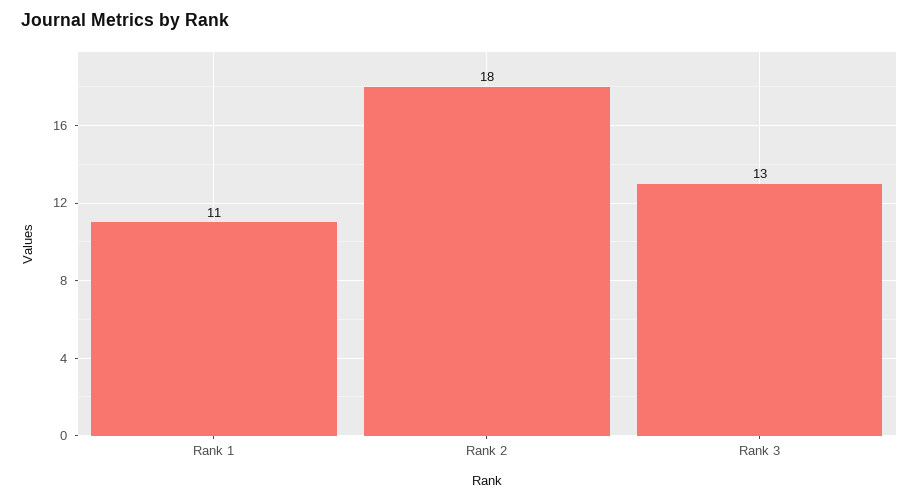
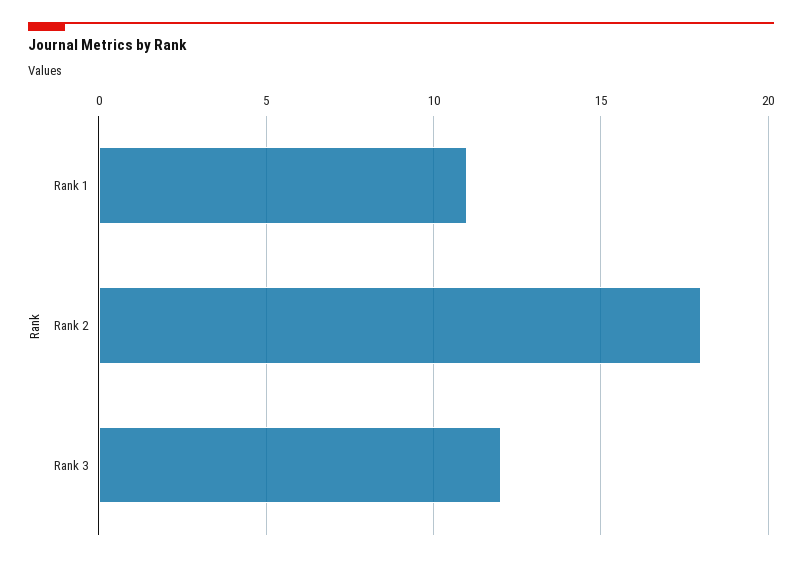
  {
    "Rank 1": 11,
    "Rank 2": 18,
-   "Rank 3": 13
+   "Rank 3": 12
  }

